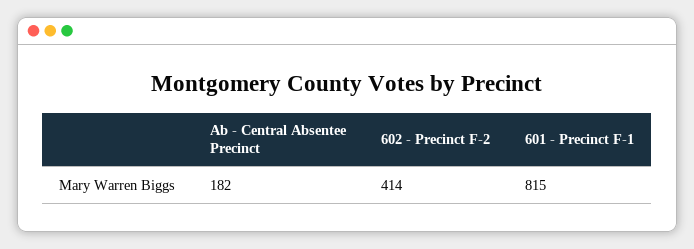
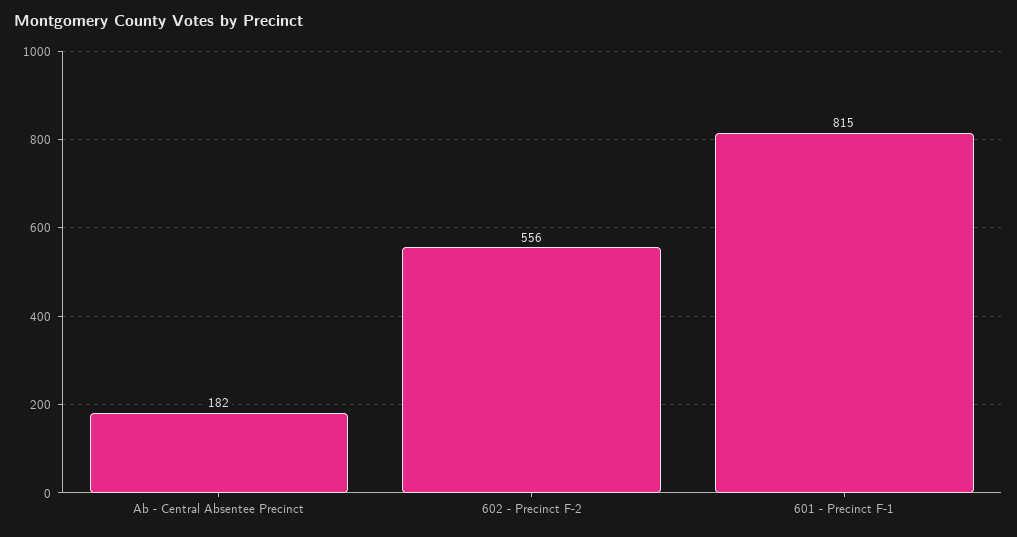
  {
    "Ab - Central Absentee Precinct": 182,
-   "602 - Precinct F-2": 414,
+   "602 - Precinct F-2": 556,
    "601 - Precinct F-1": 815
  }

